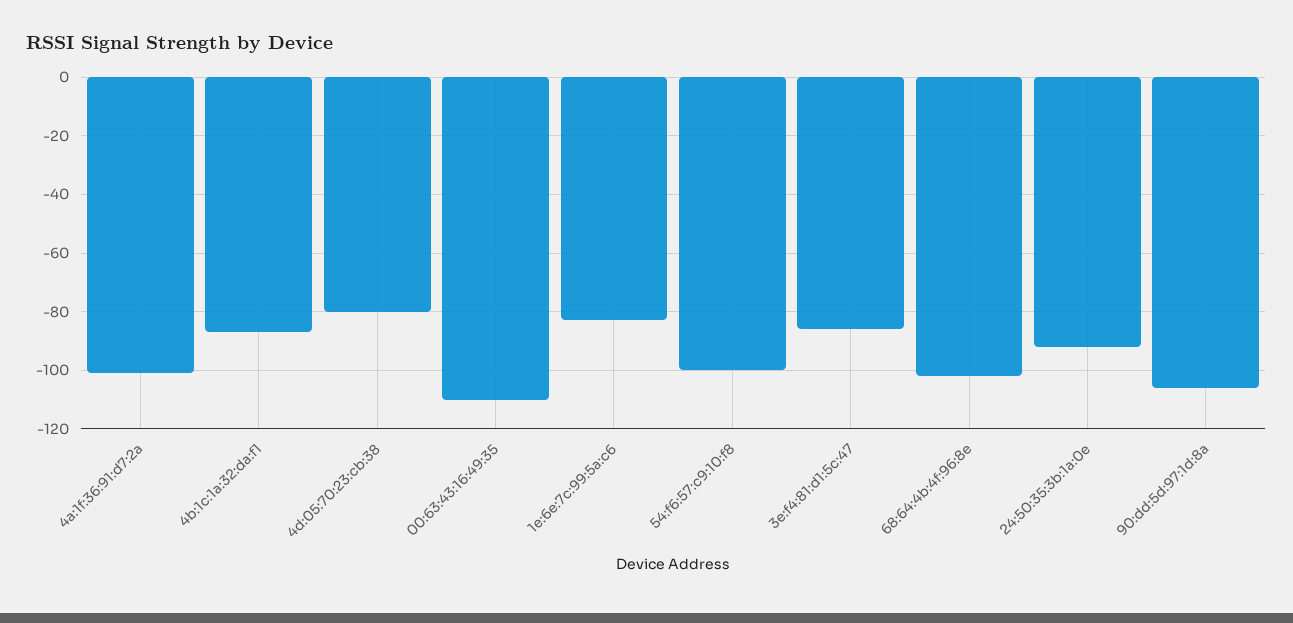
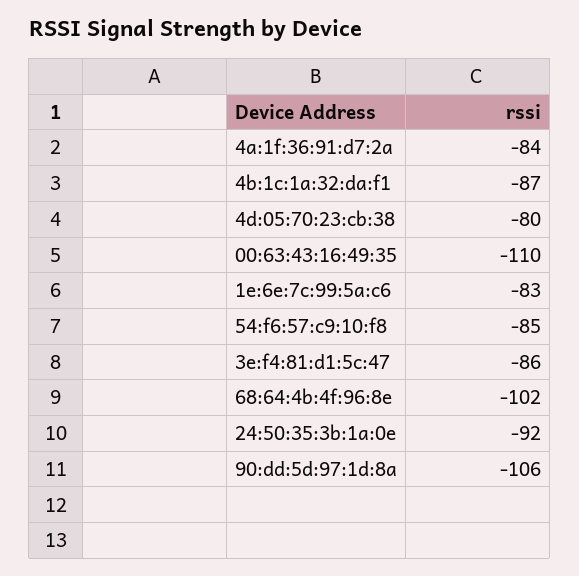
  {
-   "4a:1f:36:91:d7:2a": -100,
+   "4a:1f:36:91:d7:2a": -84,
    "4b:1c:1a:32:da:f1": -87,
    "4d:05:70:23:cb:38": -80,
    "00:63:43:16:49:35": -110,
    "1e:6e:7c:99:5a:c6": -83,
-   "54:f6:57:c9:10:f8": -100,
+   "54:f6:57:c9:10:f8": -85,
    "3e:f4:81:d1:5c:47": -86,
    "68:64:4b:4f:96:8e": -102,
    "24:50:35:3b:1a:0e": -92,
    "90:dd:5d:97:1d:8a": -106
  }

